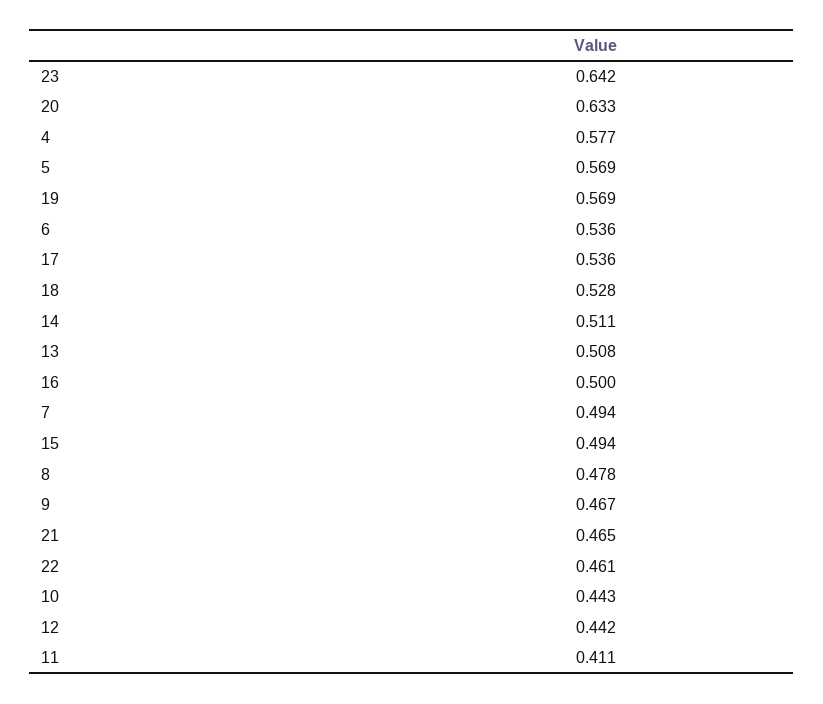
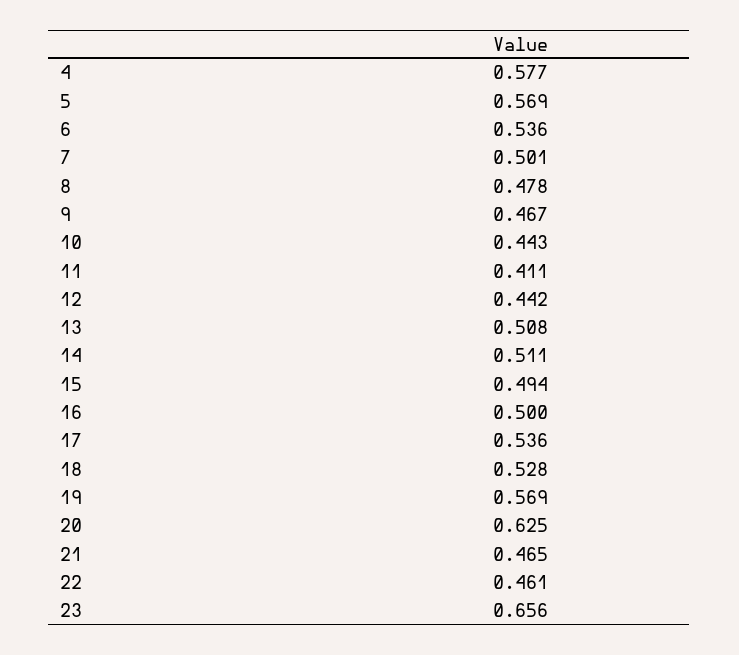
  {
-   "23": 0.642,
+   "23": 0.656,
-   "20": 0.633,
+   "20": 0.625,
    "4": 0.577,
    "5": 0.569,
    "19": 0.569,
    "6": 0.536,
    "17": 0.536,
    "18": 0.528,
    "14": 0.511,
    "13": 0.508,
    "16": 0.5,
-   "7": 0.494,
+   "7": 0.501,
    "15": 0.494,
    "8": 0.478,
    "9": 0.467,
    "21": 0.465,
    "22": 0.461,
    "10": 0.443,
    "12": 0.442,
    "11": 0.411
  }

